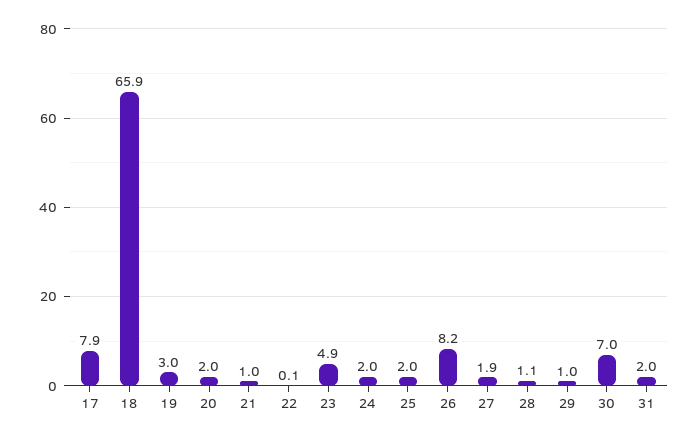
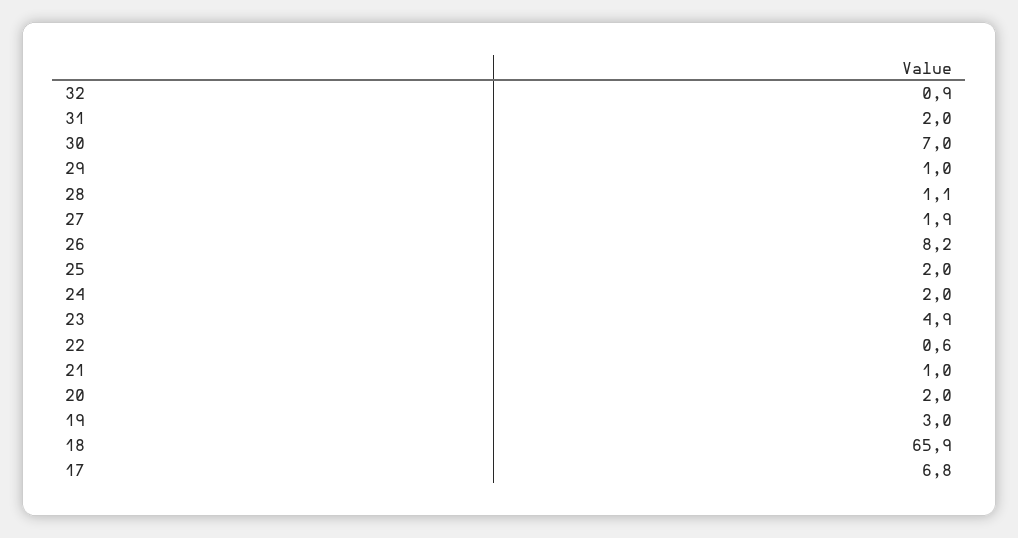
  {
-   "17": 7.9,
+   "17": 6.8,
    "18": 65.9,
    "19": 3,
    "20": 2,
    "21": 1,
-   "22": 0.1,
+   "22": 0.6,
    "23": 4.9,
    "24": 2,
    "25": 2,
    "26": 8.2,
    "27": 1.9,
    "28": 1.1,
    "29": 1,
    "30": 7,
-   "31": 2
+   "31": 2,
+   "32": 0.9
  }

